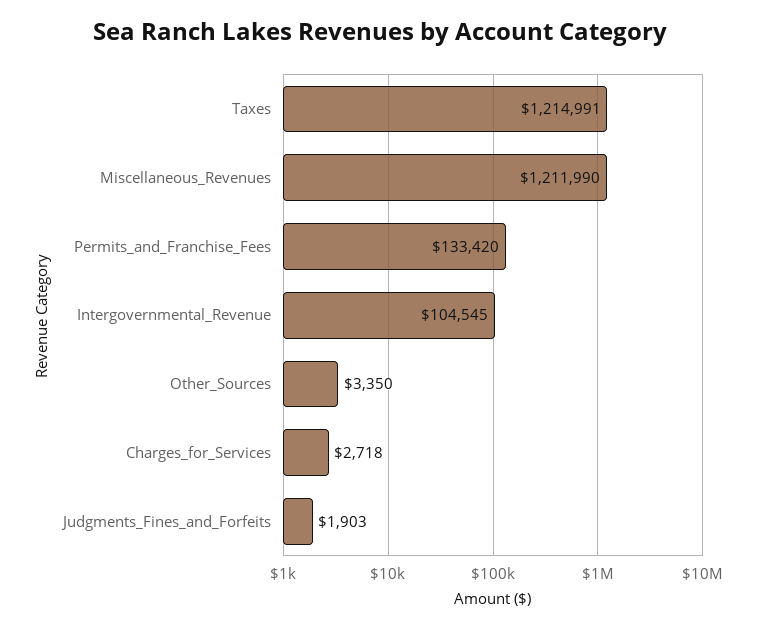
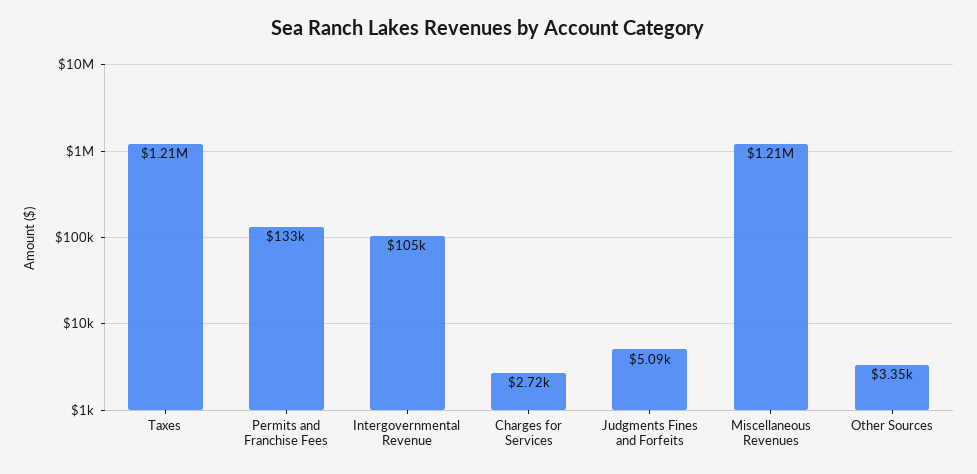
  {
    "Taxes": 1214991,
    "Miscellaneous_Revenues": 1211990,
    "Permits_and_Franchise_Fees": 133420,
    "Intergovernmental_Revenue": 104545,
    "Other_Sources": 3350,
    "Charges_for_Services": 2718,
-   "Judgments_Fines_and_Forfeits": 1903
+   "Judgments_Fines_and_Forfeits": 5090
  }

